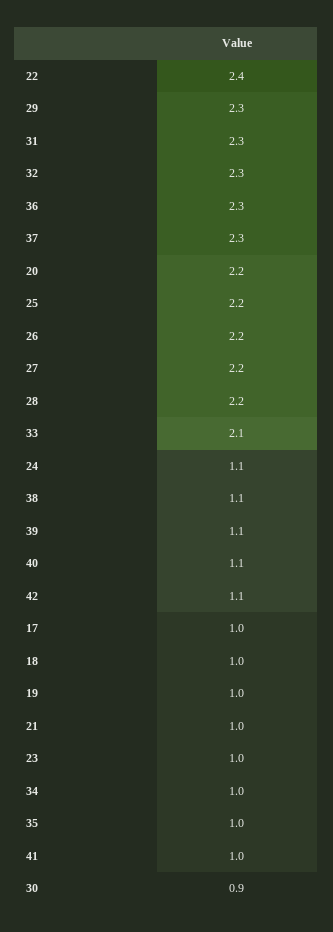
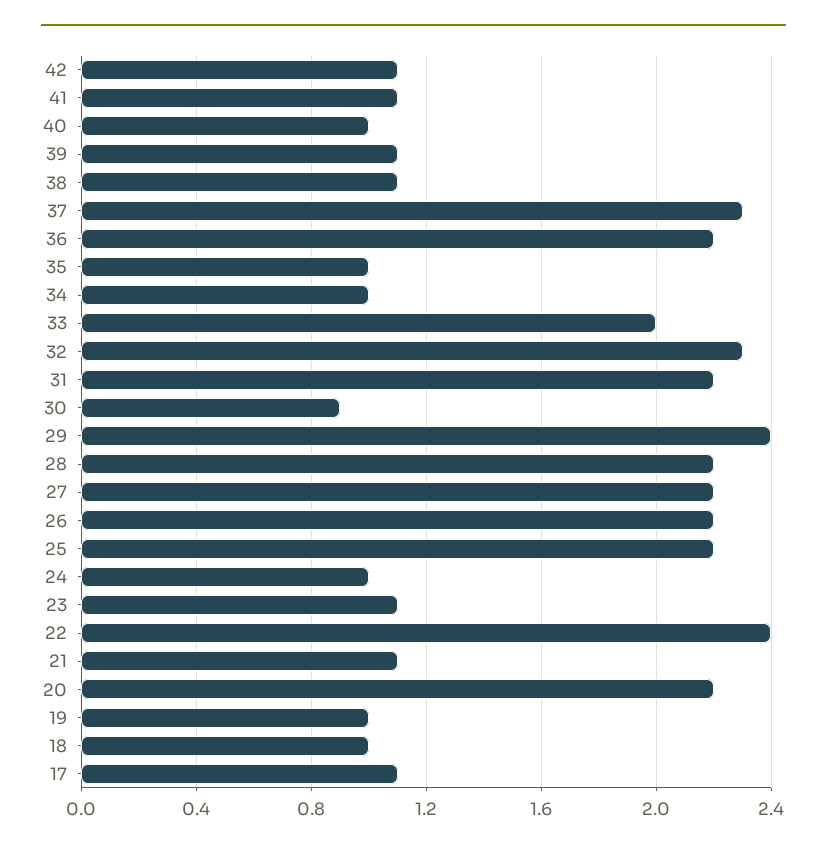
  {
    "22": 2.4,
-   "29": 2.3,
+   "29": 2.4,
-   "31": 2.3,
+   "31": 2.2,
    "32": 2.3,
-   "36": 2.3,
+   "36": 2.2,
    "37": 2.3,
    "20": 2.2,
    "25": 2.2,
    "26": 2.2,
    "27": 2.2,
    "28": 2.2,
-   "33": 2.1,
+   "33": 2,
-   "24": 1.1,
+   "24": 1,
    "38": 1.1,
    "39": 1.1,
-   "40": 1.1,
+   "40": 1,
    "42": 1.1,
-   "17": 1,
+   "17": 1.1,
    "18": 1,
    "19": 1,
-   "21": 1,
+   "21": 1.1,
-   "23": 1,
+   "23": 1.1,
    "34": 1,
    "35": 1,
-   "41": 1,
+   "41": 1.1,
    "30": 0.9
  }

